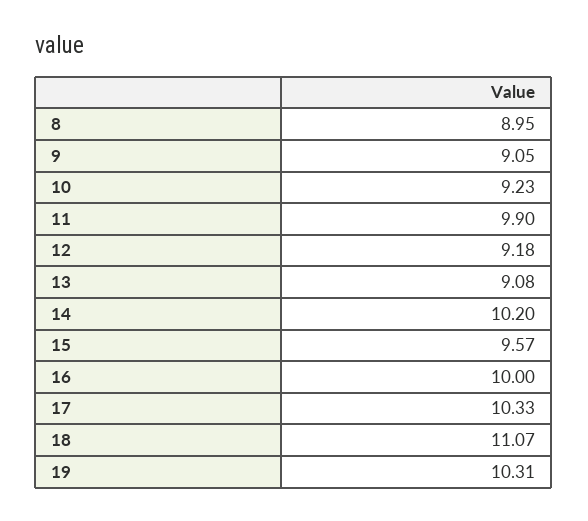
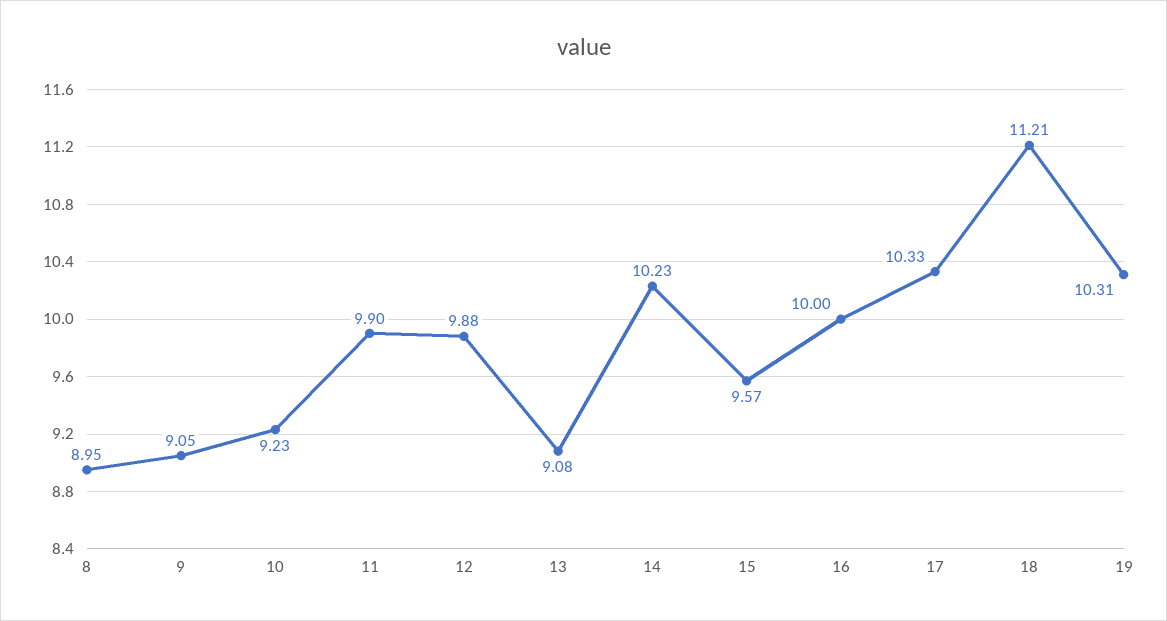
  {
    "8": 8.95,
    "9": 9.05,
    "10": 9.23,
    "11": 9.9,
-   "12": 9.18,
+   "12": 9.88,
    "13": 9.08,
-   "14": 10.2,
+   "14": 10.23,
    "15": 9.57,
    "16": 10,
    "17": 10.33,
-   "18": 11.07,
+   "18": 11.21,
    "19": 10.31
  }

